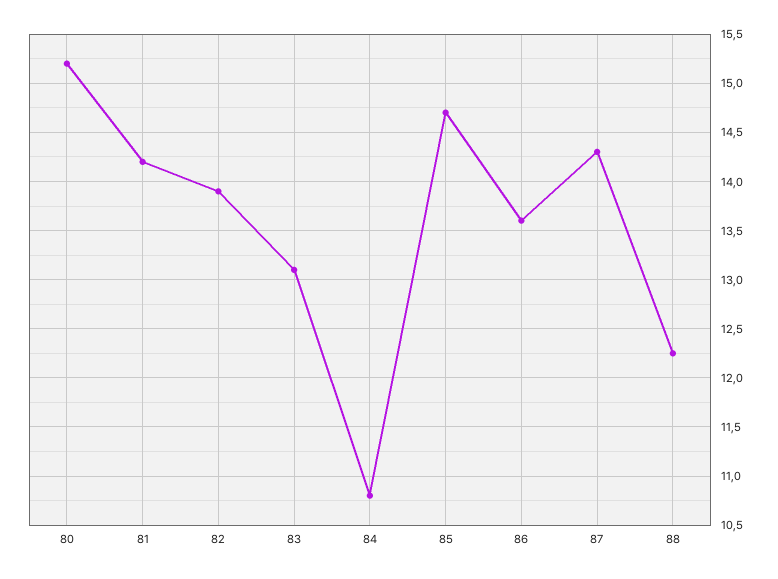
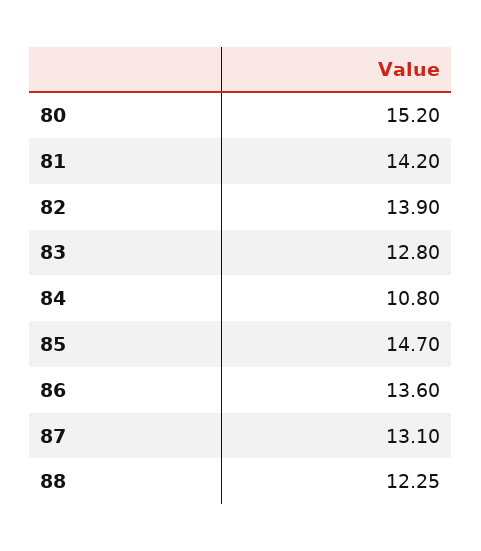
  {
    "80": 15.2,
    "81": 14.2,
    "82": 13.9,
-   "83": 13.1,
+   "83": 12.8,
    "84": 10.8,
    "85": 14.7,
    "86": 13.6,
-   "87": 14.3,
+   "87": 13.1,
    "88": 12.25
  }

